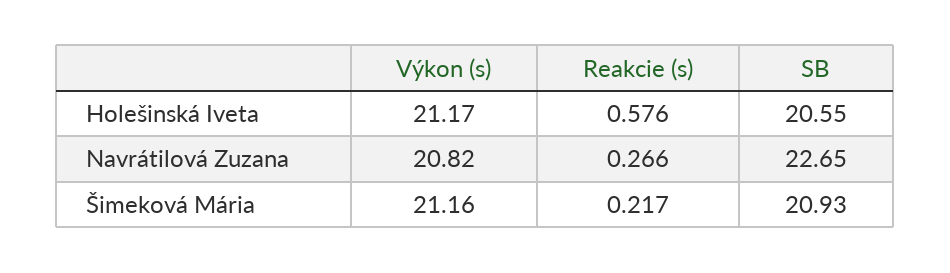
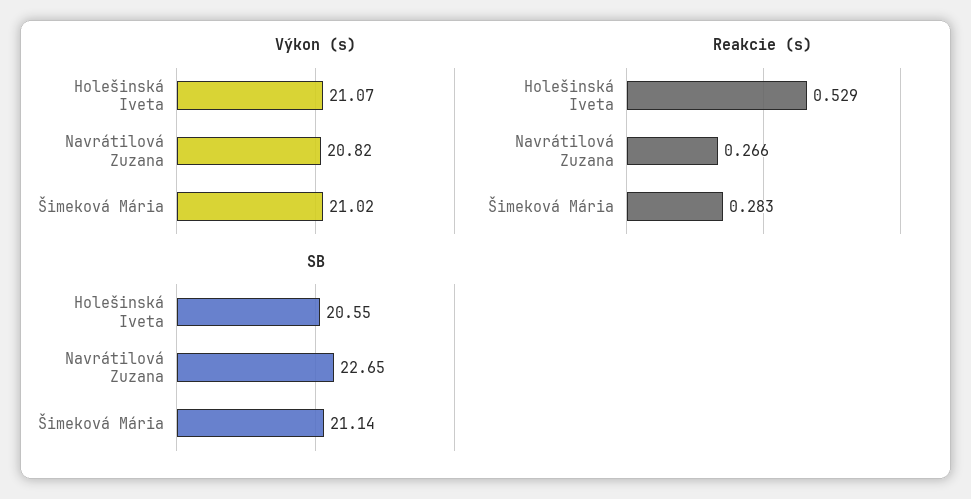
  {
    "Výkon (s)": {
-     "Holešinská Iveta": 21.17,
+     "Holešinská Iveta": 21.07,
      "Navrátilová Zuzana": 20.82,
-     "Šimeková Mária": 21.16
+     "Šimeková Mária": 21.02
    },
    "Reakcie (s)": {
-     "Holešinská Iveta": 0.576,
+     "Holešinská Iveta": 0.529,
      "Navrátilová Zuzana": 0.266,
-     "Šimeková Mária": 0.217
+     "Šimeková Mária": 0.283
    },
    "SB": {
      "Holešinská Iveta": 20.55,
      "Navrátilová Zuzana": 22.65,
-     "Šimeková Mária": 20.93
+     "Šimeková Mária": 21.14
    }
  }

